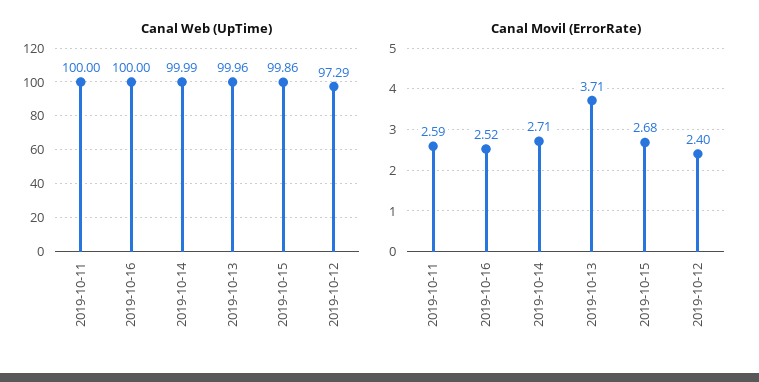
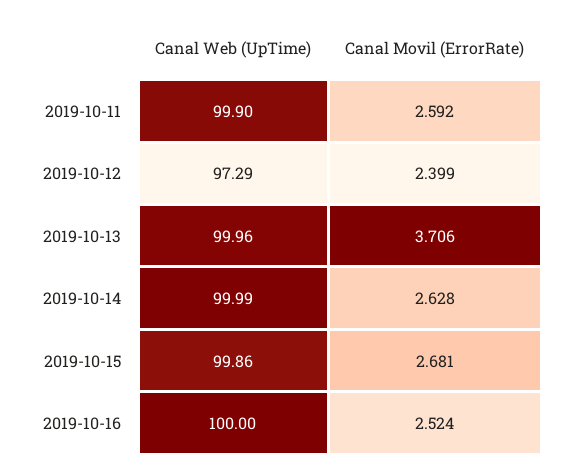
  {
    "Canal Web (UpTime)": {
-     "2019-10-11": 100,
+     "2019-10-11": 99.9,
      "2019-10-16": 100,
      "2019-10-14": 99.99,
      "2019-10-13": 99.96,
      "2019-10-15": 99.86,
      "2019-10-12": 97.29
    },
    "Canal Movil (ErrorRate)": {
      "2019-10-11": 2.592,
      "2019-10-16": 2.524,
-     "2019-10-14": 2.71,
+     "2019-10-14": 2.628,
      "2019-10-13": 3.706,
      "2019-10-15": 2.681,
      "2019-10-12": 2.399
    }
  }

